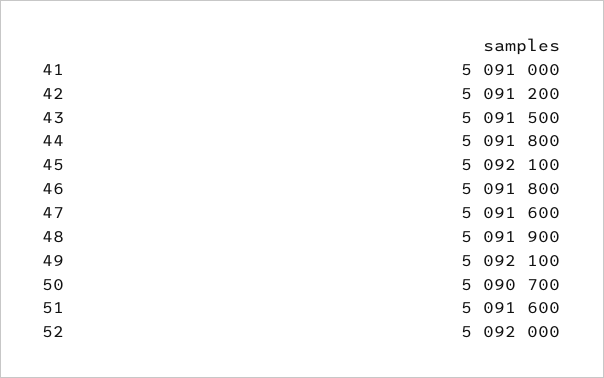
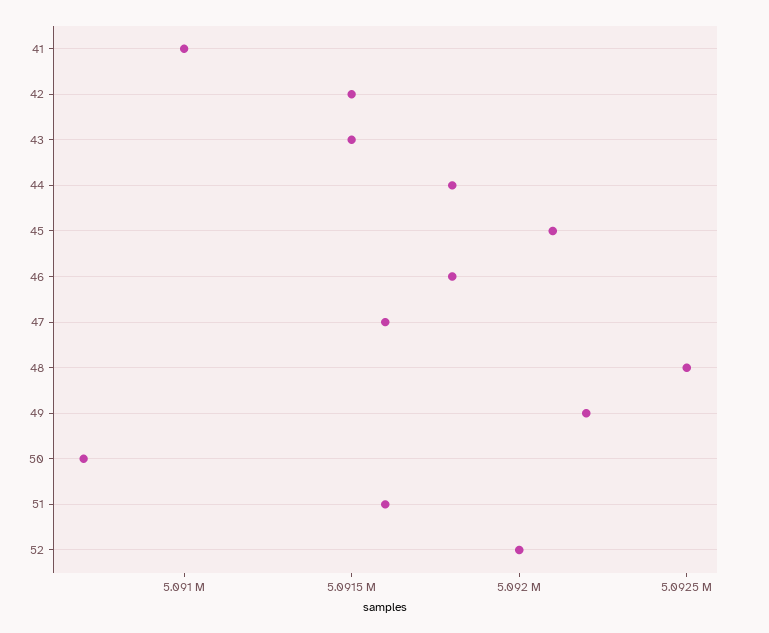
  {
    "41": 5091000,
-   "42": 5091200,
+   "42": 5091500,
    "43": 5091500,
    "44": 5091800,
    "45": 5092100,
    "46": 5091800,
    "47": 5091600,
-   "48": 5091900,
+   "48": 5092500,
-   "49": 5092100,
+   "49": 5092200,
    "50": 5090700,
    "51": 5091600,
    "52": 5092000
  }

